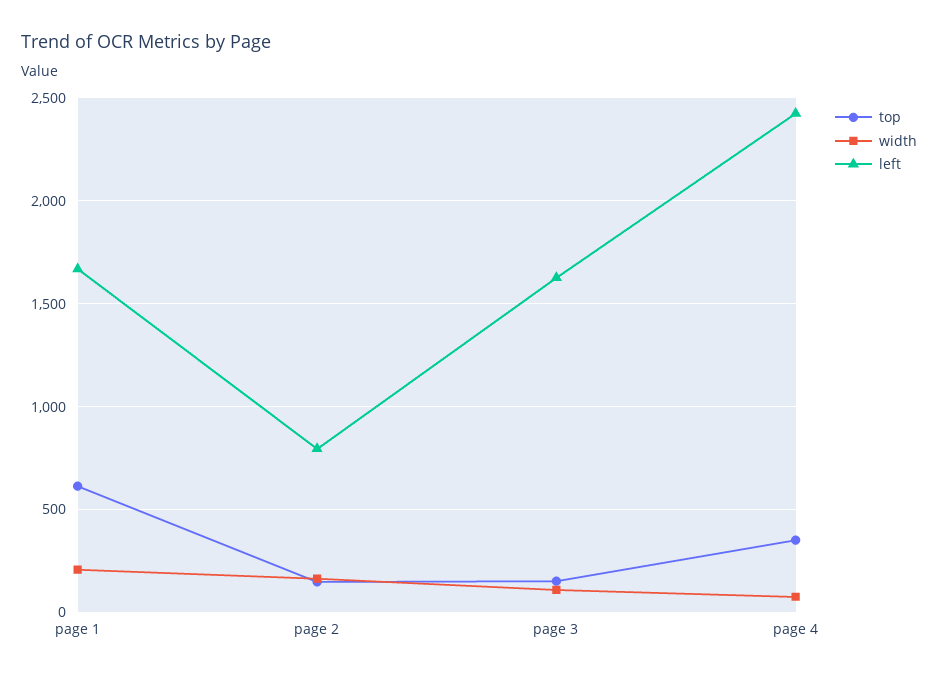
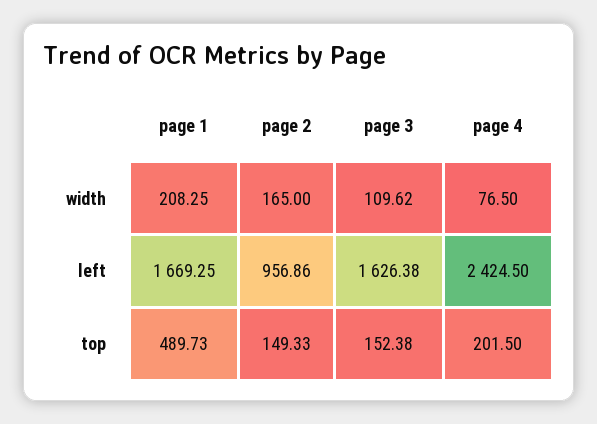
  {
    "top": {
-     "page 1": 600,
+     "page 1": 489.73,
      "page 2": 149.33,
      "page 3": 152.38,
-     "page 4": 350
+     "page 4": 201.5
    },
    "width": {
      "page 1": 208.25,
      "page 2": 165,
      "page 3": 109.62,
      "page 4": 76.5
    },
    "left": {
      "page 1": 1669.25,
-     "page 2": 800,
+     "page 2": 956.86,
      "page 3": 1626.38,
      "page 4": 2424.5
    }
  }

